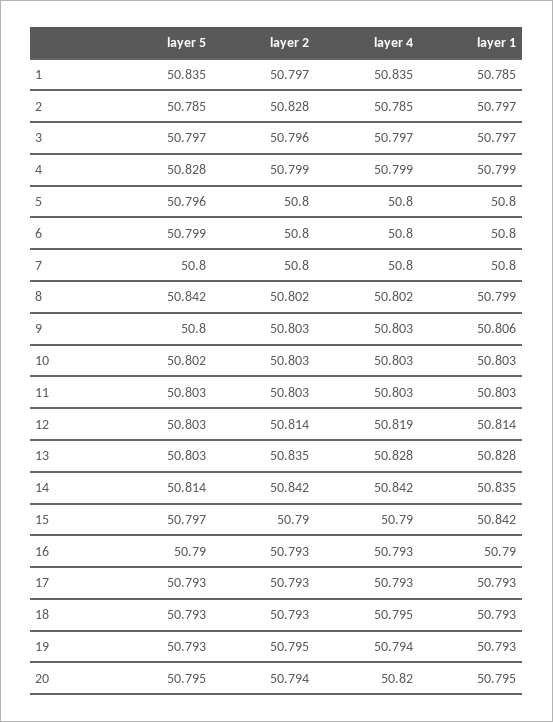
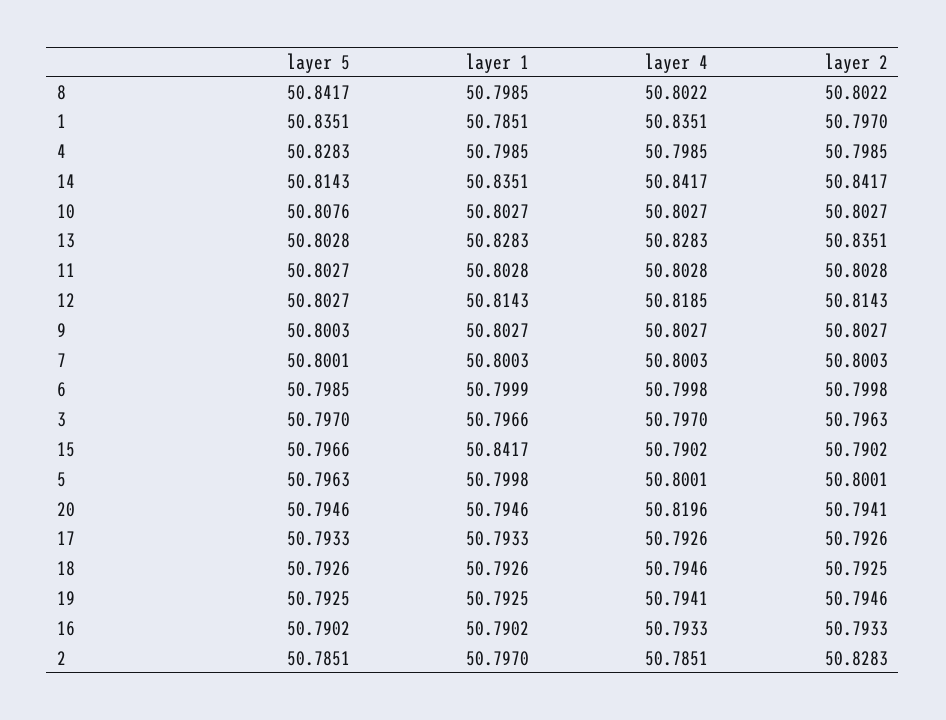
  {
    "layer 5": {
      "1": 50.8351,
      "2": 50.7851,
      "3": 50.797,
      "4": 50.8283,
      "5": 50.7963,
      "6": 50.7985,
      "7": 50.8001,
      "8": 50.8417,
      "9": 50.8003,
-     "10": 50.802,
+     "10": 50.8076,
      "11": 50.8027,
      "12": 50.8027,
      "13": 50.8028,
      "14": 50.8143,
      "15": 50.7966,
      "16": 50.7902,
      "17": 50.7933,
      "18": 50.7926,
      "19": 50.7925,
      "20": 50.7946
    },
    "layer 2": {
      "1": 50.797,
      "2": 50.8283,
      "3": 50.7963,
      "4": 50.7985,
      "5": 50.8001,
      "6": 50.7998,
      "7": 50.8003,
      "8": 50.8022,
      "9": 50.8027,
      "10": 50.8027,
      "11": 50.8028,
      "12": 50.8143,
      "13": 50.8351,
      "14": 50.8417,
      "15": 50.7902,
      "16": 50.7933,
      "17": 50.7926,
      "18": 50.7925,
      "19": 50.7946,
      "20": 50.7941
    },
    "layer 4": {
      "1": 50.8351,
      "2": 50.7851,
      "3": 50.797,
      "4": 50.7985,
      "5": 50.8001,
      "6": 50.7998,
      "7": 50.8003,
      "8": 50.8022,
      "9": 50.8027,
      "10": 50.8027,
      "11": 50.8028,
      "12": 50.8185,
      "13": 50.8283,
      "14": 50.8417,
      "15": 50.7902,
      "16": 50.7933,
      "17": 50.7926,
      "18": 50.7946,
      "19": 50.7941,
      "20": 50.8196
    },
    "layer 1": {
      "1": 50.7851,
      "2": 50.797,
      "3": 50.7966,
      "4": 50.7985,
      "5": 50.7998,
      "6": 50.7999,
      "7": 50.8003,
      "8": 50.7985,
-     "9": 50.806,
+     "9": 50.8027,
      "10": 50.8027,
      "11": 50.8028,
      "12": 50.8143,
      "13": 50.8283,
      "14": 50.8351,
      "15": 50.8417,
      "16": 50.7902,
      "17": 50.7933,
      "18": 50.7926,
      "19": 50.7925,
      "20": 50.7946
    }
  }

